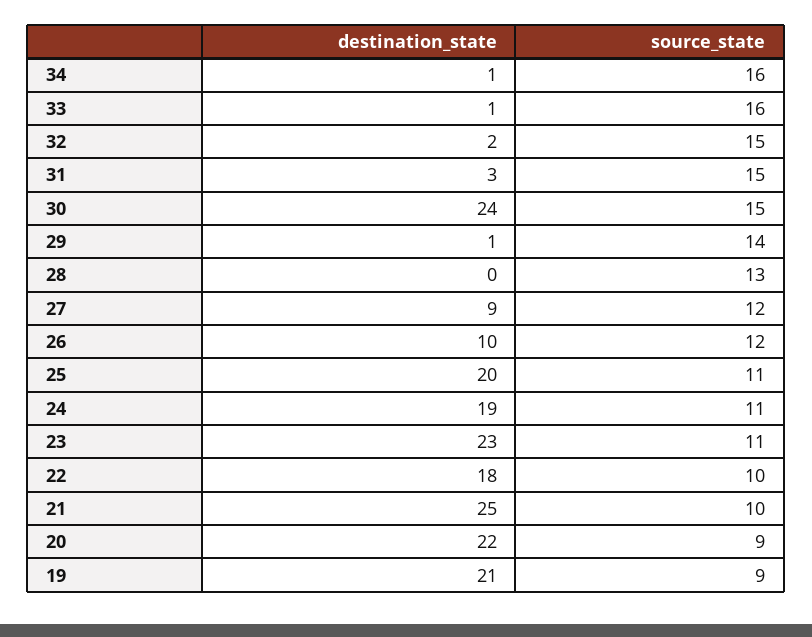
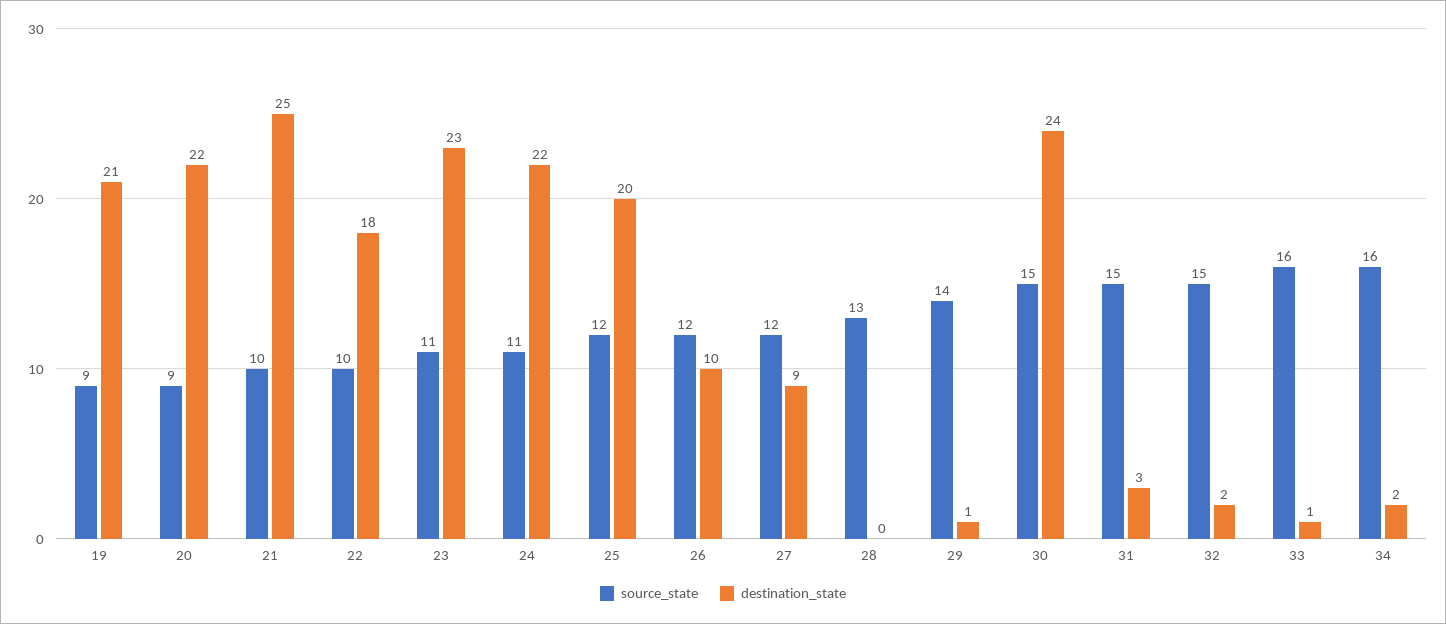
  {
    "destination_state": {
-     "34": 1,
+     "34": 2,
      "33": 1,
      "32": 2,
      "31": 3,
      "30": 24,
      "29": 1,
      "28": 0,
      "27": 9,
      "26": 10,
      "25": 20,
-     "24": 19,
+     "24": 22,
      "23": 23,
      "22": 18,
      "21": 25,
      "20": 22,
      "19": 21
    },
    "source_state": {
      "34": 16,
      "33": 16,
      "32": 15,
      "31": 15,
      "30": 15,
      "29": 14,
      "28": 13,
      "27": 12,
      "26": 12,
-     "25": 11,
+     "25": 12,
      "24": 11,
      "23": 11,
      "22": 10,
      "21": 10,
      "20": 9,
      "19": 9
    }
  }

